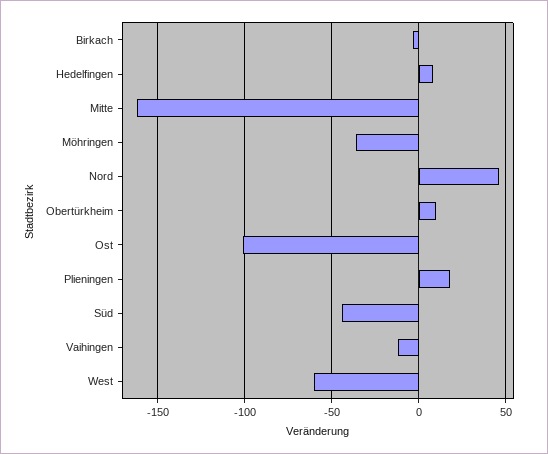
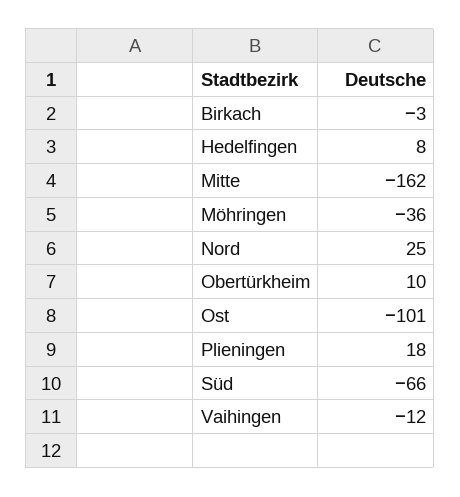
  {
    "Birkach": -3,
    "Hedelfingen": 8,
    "Mitte": -162,
    "Möhringen": -36,
-   "Nord": 45,
+   "Nord": 25,
    "Obertürkheim": 10,
    "Ost": -101,
    "Plieningen": 18,
-   "Süd": -45,
+   "Süd": -66,
-   "Vaihingen": -12,
+   "Vaihingen": -12
-   "West": -60
  }

